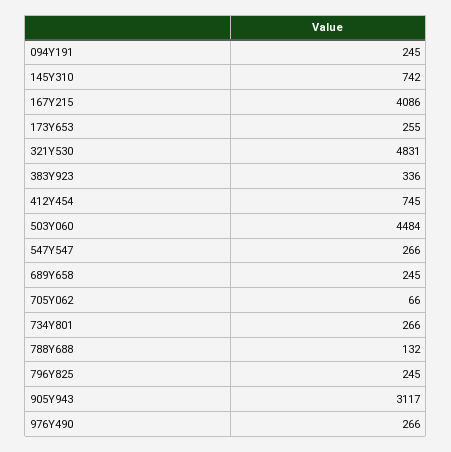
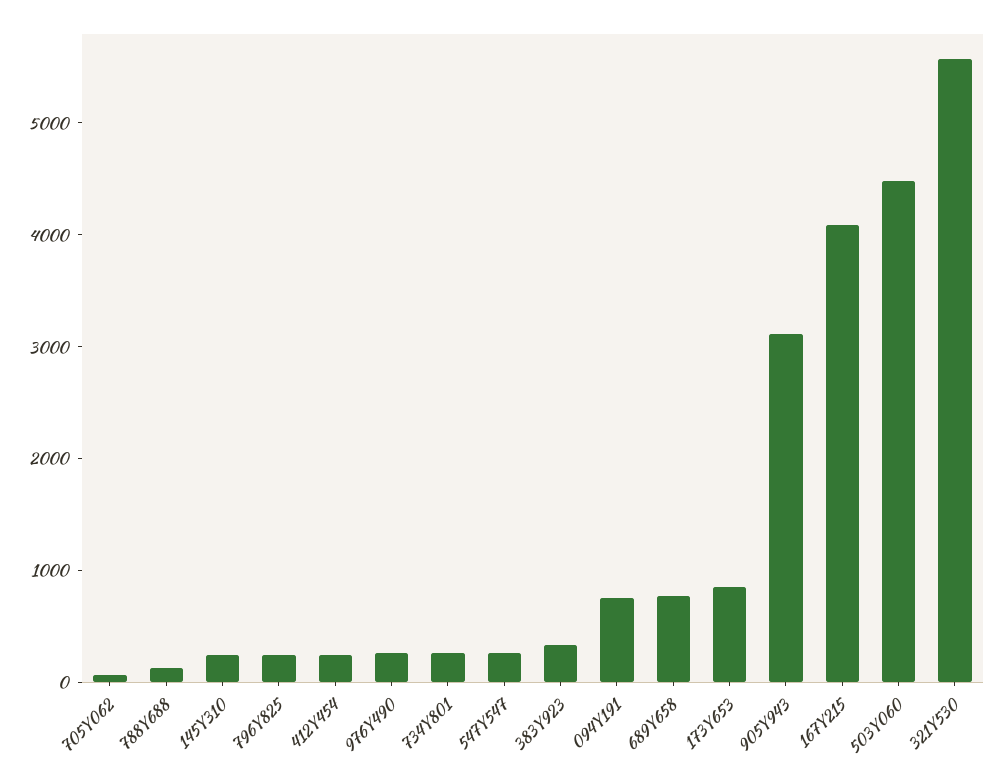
  {
-   "094Y191": 245,
+   "094Y191": 800,
-   "145Y310": 742,
+   "145Y310": 200,
    "167Y215": 4086,
-   "173Y653": 255,
+   "173Y653": 800,
-   "321Y530": 4831,
+   "321Y530": 5600,
    "383Y923": 336,
-   "412Y454": 745,
+   "412Y454": 200,
    "503Y060": 4484,
    "547Y547": 266,
-   "689Y658": 245,
+   "689Y658": 800,
    "705Y062": 66,
    "734Y801": 266,
    "788Y688": 132,
    "796Y825": 245,
    "905Y943": 3117,
    "976Y490": 266
  }

